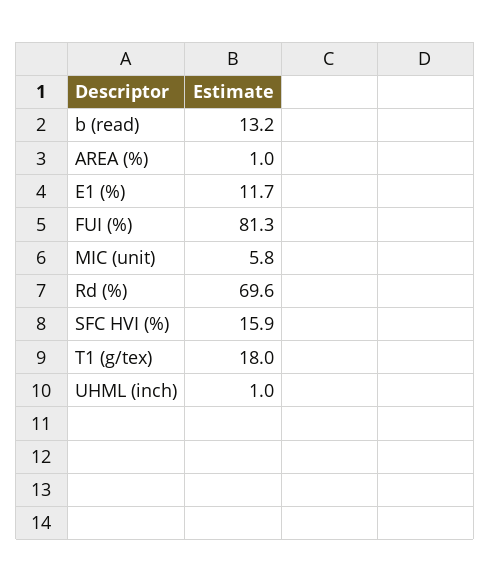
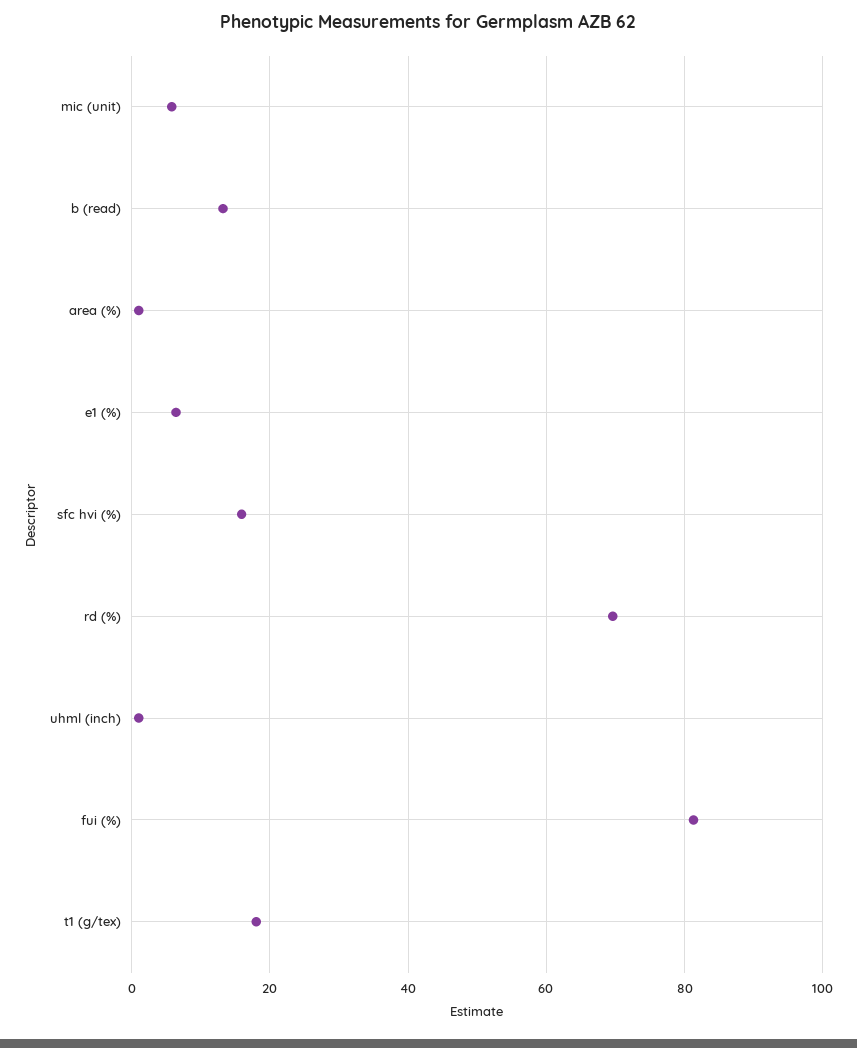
  {
    "b (read)": 13.2,
    "AREA (%)": 1,
-   "E1 (%)": 11.7,
+   "E1 (%)": 6,
    "FUI (%)": 81.3,
    "MIC (unit)": 5.8,
    "Rd (%)": 69.6,
    "SFC HVI (%)": 15.9,
    "T1 (g/tex)": 18,
    "UHML (inch)": 1
  }

